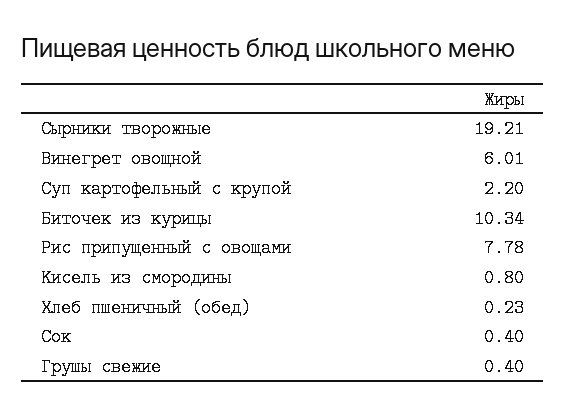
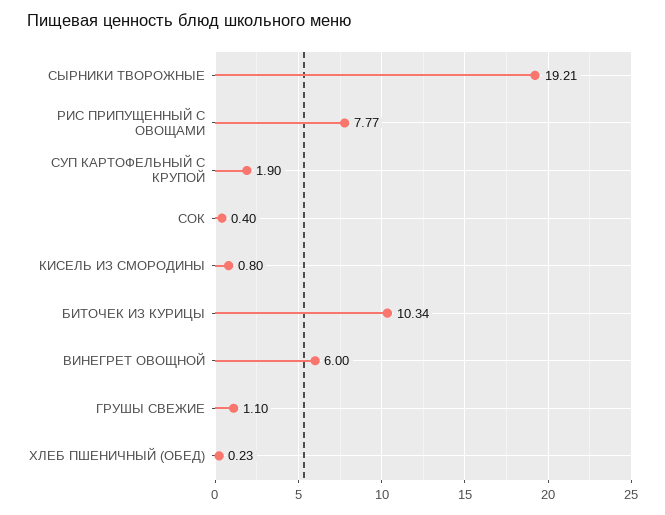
  {
    "Сырники творожные": 19.21,
-   "Винегрет овощной": 6.01,
+   "Винегрет овощной": 6,
-   "Суп картофельный с крупой": 2.2,
+   "Суп картофельный с крупой": 1.9,
    "Биточек из курицы": 10.34,
-   "Рис припущенный с овощами": 7.78,
+   "Рис припущенный с овощами": 7.77,
    "Кисель из смородины": 0.8,
    "Хлеб пшеничный (обед)": 0.23,
    "Сок": 0.4,
-   "Грушы свежие": 0.4
+   "Грушы свежие": 1.1
  }

